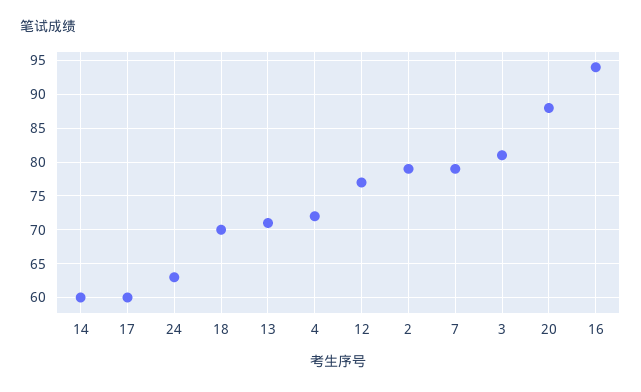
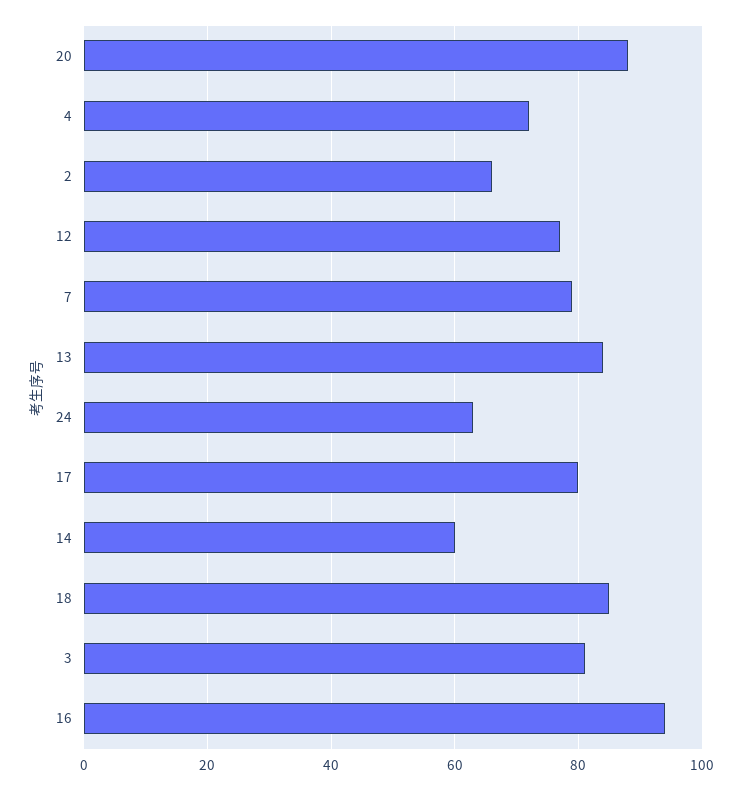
  {
    "14": 60,
-   "17": 60,
+   "17": 80,
    "24": 63,
-   "18": 70,
+   "18": 85,
-   "13": 71,
+   "13": 85,
    "4": 72,
    "12": 77,
-   "2": 79,
+   "2": 65,
    "7": 79,
    "3": 81,
    "20": 88,
    "16": 94
  }

